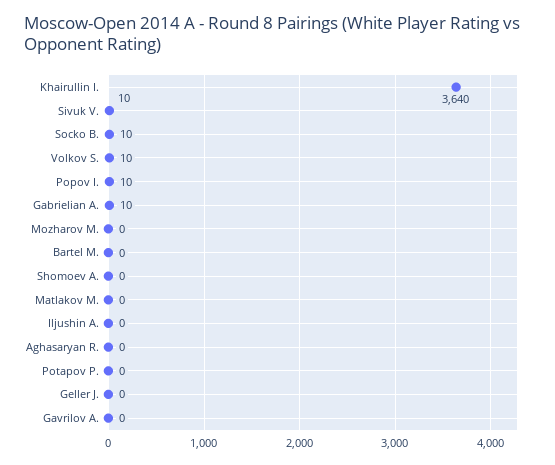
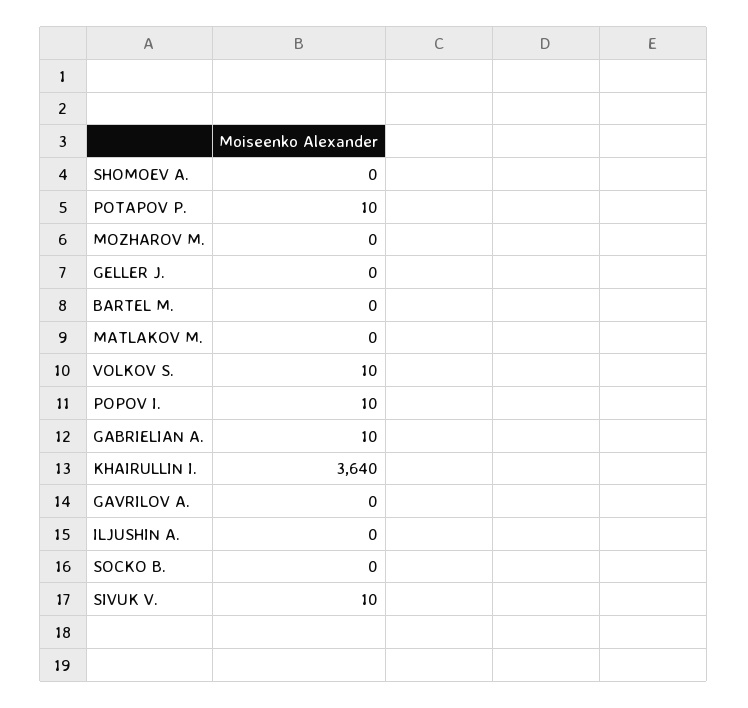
  {
    "Khairullin I.": 3640,
    "Sivuk V.": 10,
-   "Socko B.": 10,
+   "Socko B.": 0,
    "Volkov S.": 10,
    "Popov I.": 10,
    "Gabrielian A.": 10,
    "Mozharov M.": 0,
    "Bartel M.": 0,
    "Shomoev A.": 0,
    "Matlakov M.": 0,
    "Iljushin A.": 0,
-   "Aghasaryan R.": 0,
-   "Potapov P.": 0,
+   "Potapov P.": 10,
    "Geller J.": 0,
    "Gavrilov A.": 0
  }

